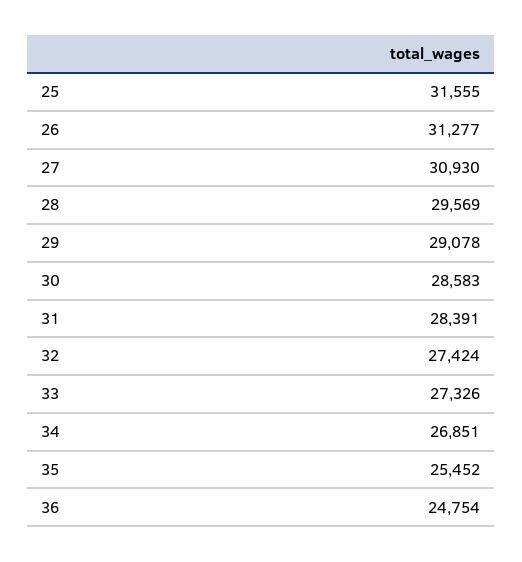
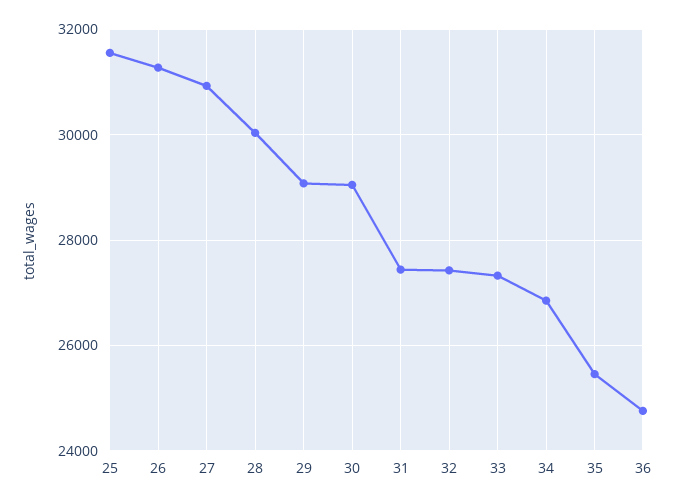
  {
    "25": 31555,
    "26": 31277,
    "27": 30930,
-   "28": 29569,
+   "28": 30000,
    "29": 29078,
-   "30": 28583,
+   "30": 29000,
-   "31": 28391,
+   "31": 27400,
    "32": 27424,
    "33": 27326,
    "34": 26851,
    "35": 25452,
    "36": 24754
  }

